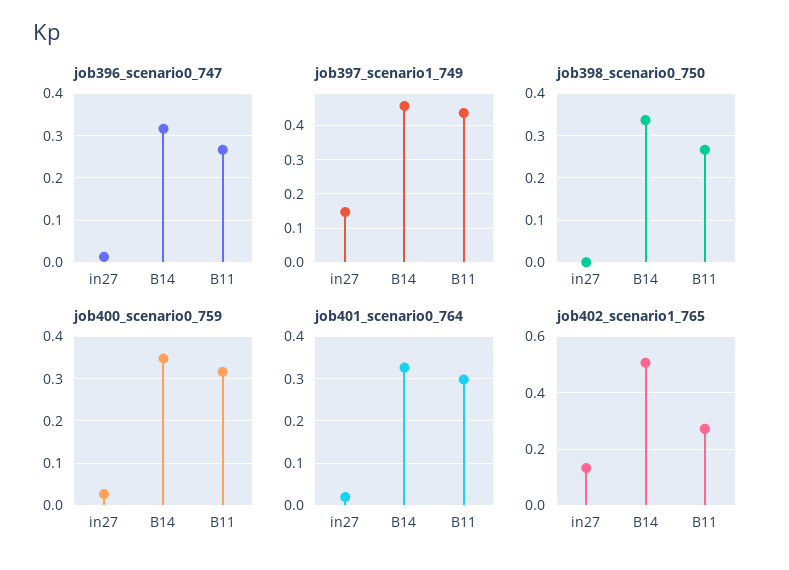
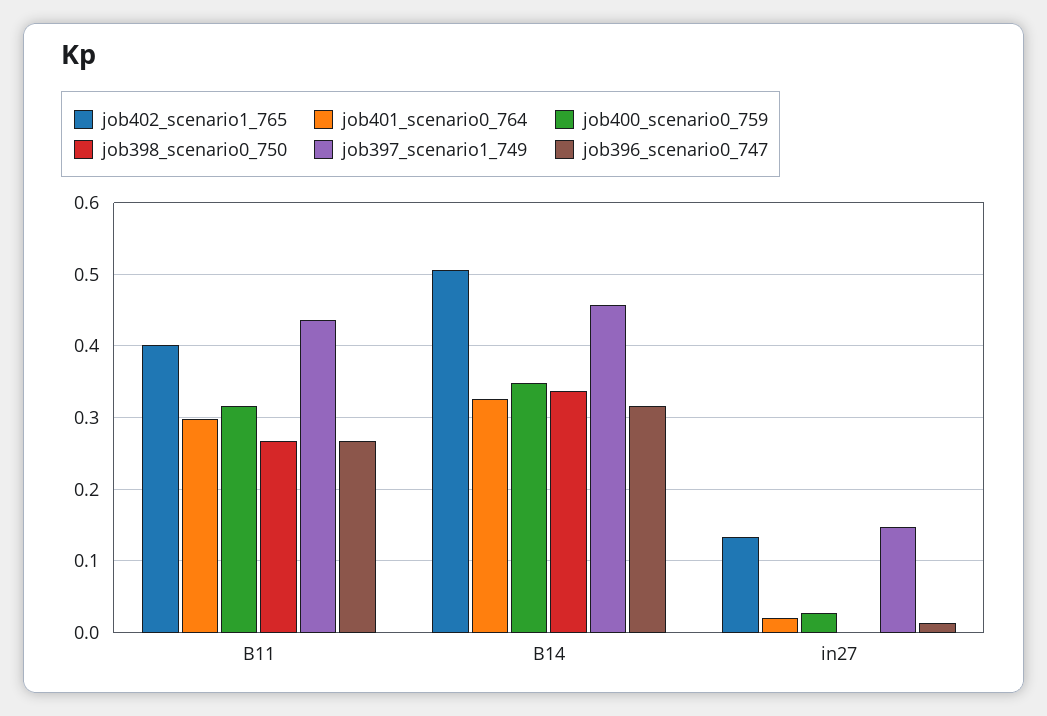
  {
    "job396_scenario0_747": {
      "in27": 0.01,
      "B14": 0.32,
      "B11": 0.27
    },
    "job397_scenario1_749": {
      "in27": 0.15,
      "B14": 0.46,
      "B11": 0.44
    },
    "job398_scenario0_750": {
      "in27": 0,
      "B14": 0.34,
      "B11": 0.27
    },
    "job400_scenario0_759": {
      "in27": 0.03,
      "B14": 0.35,
      "B11": 0.32
    },
    "job401_scenario0_764": {
      "in27": 0.02,
      "B14": 0.33,
      "B11": 0.3
    },
    "job402_scenario1_765": {
      "in27": 0.13,
      "B14": 0.51,
-     "B11": 0.275
+     "B11": 0.4
    }
  }

